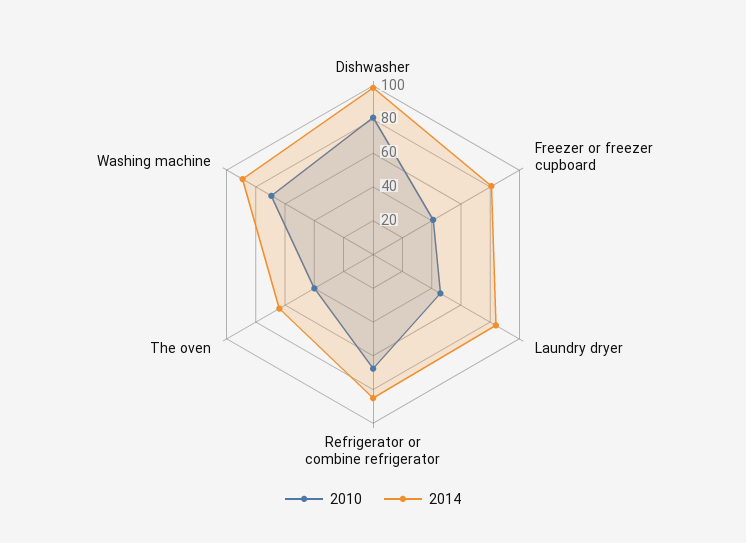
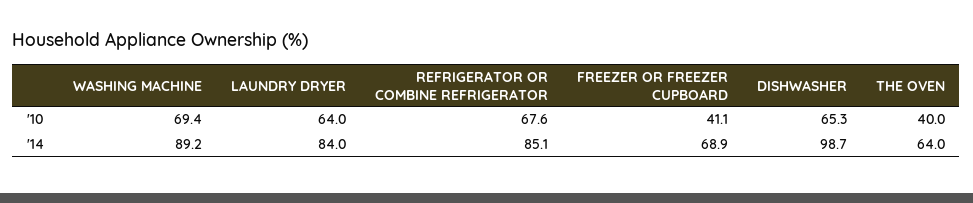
  {
    "2010": {
-     "Dishwasher": 80,
+     "Dishwasher": 65.3,
      "Freezer or freezer cupboard": 41.1,
-     "Laundry dryer": 45,
+     "Laundry dryer": 64,
      "Refrigerator or combine refrigerator": 67.6,
      "The oven": 40,
      "Washing machine": 69.4
    },
    "2014": {
      "Dishwasher": 98.7,
-     "Freezer or freezer cupboard": 80,
+     "Freezer or freezer cupboard": 68.9,
      "Laundry dryer": 84,
      "Refrigerator or combine refrigerator": 85.1,
      "The oven": 64,
      "Washing machine": 89.2
    }
  }

